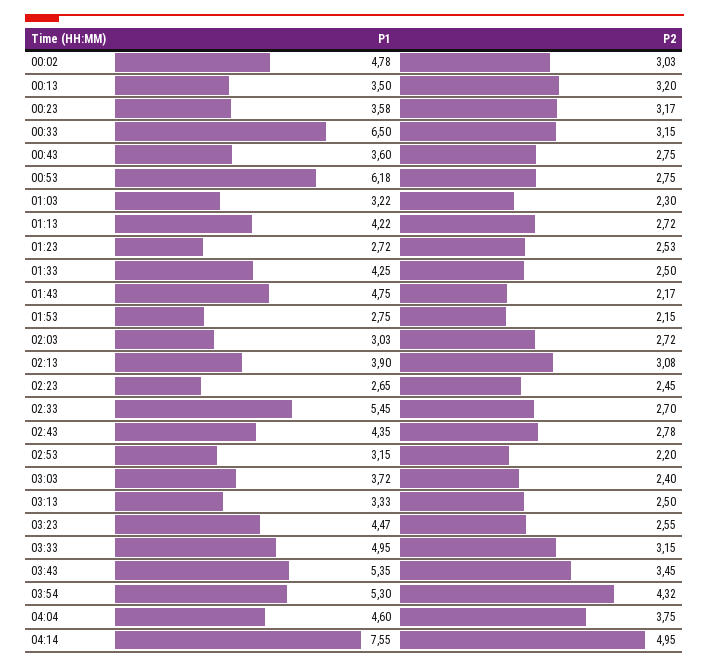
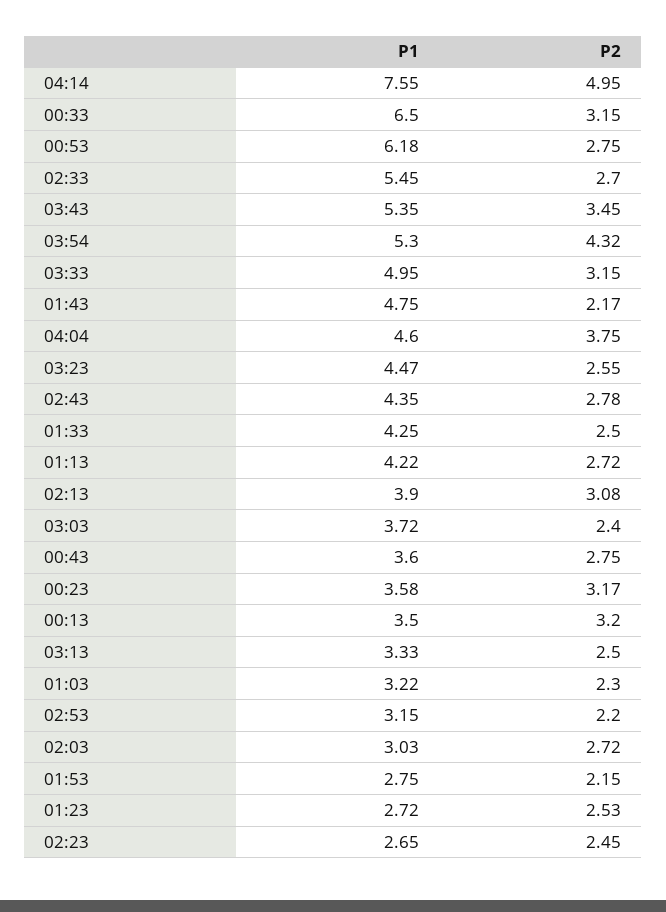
  {
    "P1": {
-     "00:02": 4.78,
      "00:13": 3.5,
      "00:23": 3.58,
      "00:33": 6.5,
      "00:43": 3.6,
      "00:53": 6.18,
      "01:03": 3.22,
      "01:13": 4.22,
      "01:23": 2.72,
      "01:33": 4.25,
      "01:43": 4.75,
      "01:53": 2.75,
      "02:03": 3.03,
      "02:13": 3.9,
      "02:23": 2.65,
      "02:33": 5.45,
      "02:43": 4.35,
      "02:53": 3.15,
      "03:03": 3.72,
      "03:13": 3.33,
      "03:23": 4.47,
      "03:33": 4.95,
      "03:43": 5.35,
      "03:54": 5.3,
      "04:04": 4.6,
      "04:14": 7.55
    },
    "P2": {
-     "00:02": 3.03,
      "00:13": 3.2,
      "00:23": 3.17,
      "00:33": 3.15,
      "00:43": 2.75,
      "00:53": 2.75,
      "01:03": 2.3,
      "01:13": 2.72,
      "01:23": 2.53,
      "01:33": 2.5,
      "01:43": 2.17,
      "01:53": 2.15,
      "02:03": 2.72,
      "02:13": 3.08,
      "02:23": 2.45,
      "02:33": 2.7,
      "02:43": 2.78,
      "02:53": 2.2,
      "03:03": 2.4,
      "03:13": 2.5,
      "03:23": 2.55,
      "03:33": 3.15,
      "03:43": 3.45,
      "03:54": 4.32,
      "04:04": 3.75,
      "04:14": 4.95
    }
  }

